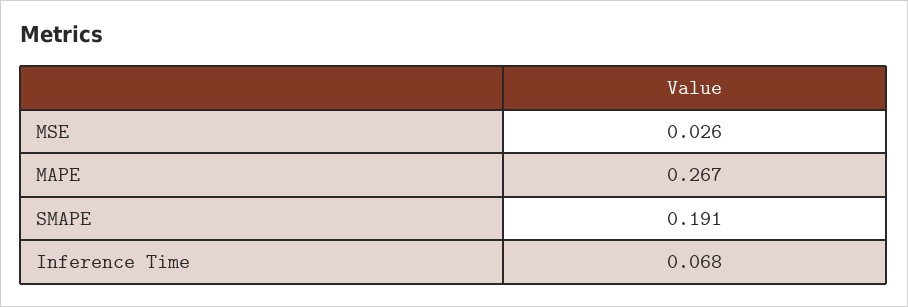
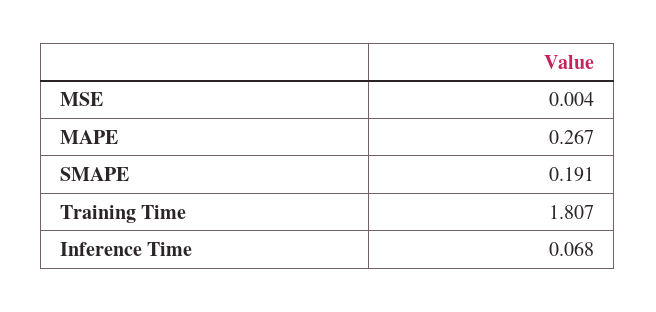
  {
-   "MSE": 0.026,
+   "MSE": 0.004,
    "MAPE": 0.267,
    "SMAPE": 0.191,
-   "Inference Time": 0.068
+   "Inference Time": 0.068,
+   "Training Time": 1.807
  }

